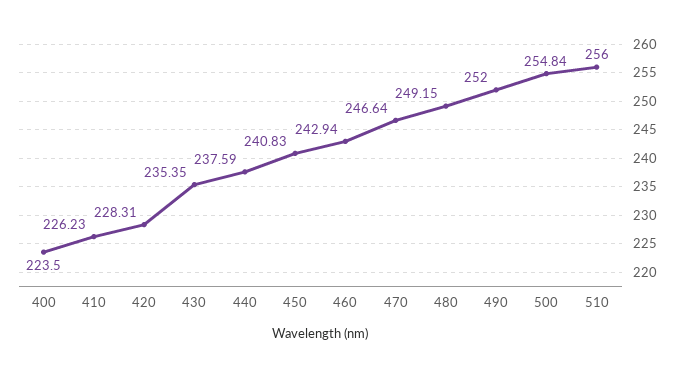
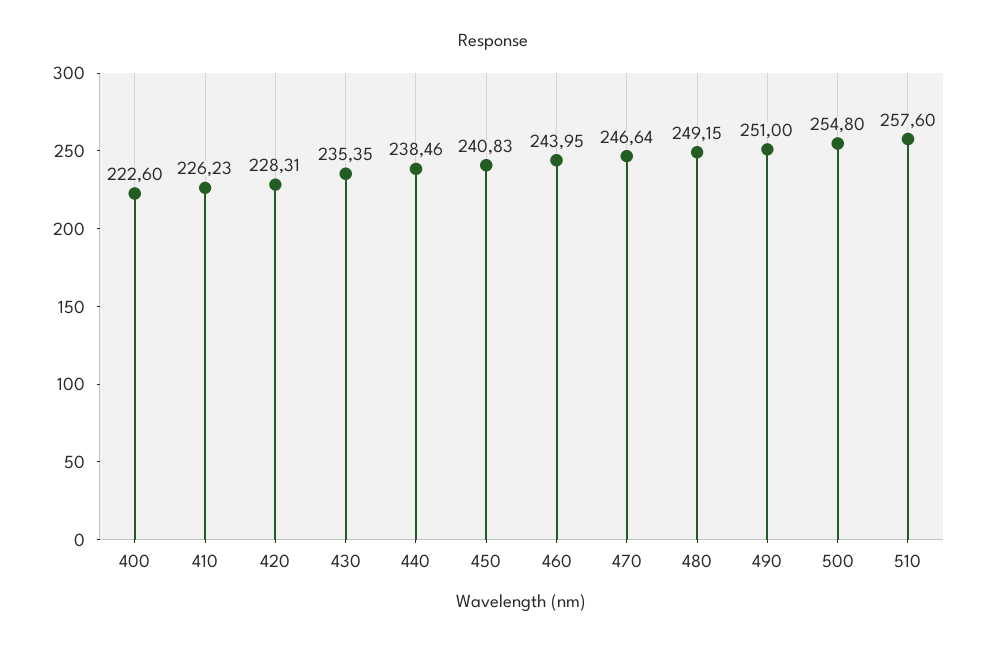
  {
-   "400": 223.5,
+   "400": 222.6,
    "410": 226.23,
    "420": 228.31,
    "430": 235.35,
-   "440": 237.59,
+   "440": 238.46,
    "450": 240.83,
-   "460": 242.94,
+   "460": 243.95,
    "470": 246.64,
    "480": 249.15,
-   "490": 252,
+   "490": 251,
-   "500": 254.84,
+   "500": 254.8,
-   "510": 256
+   "510": 257.6
  }

